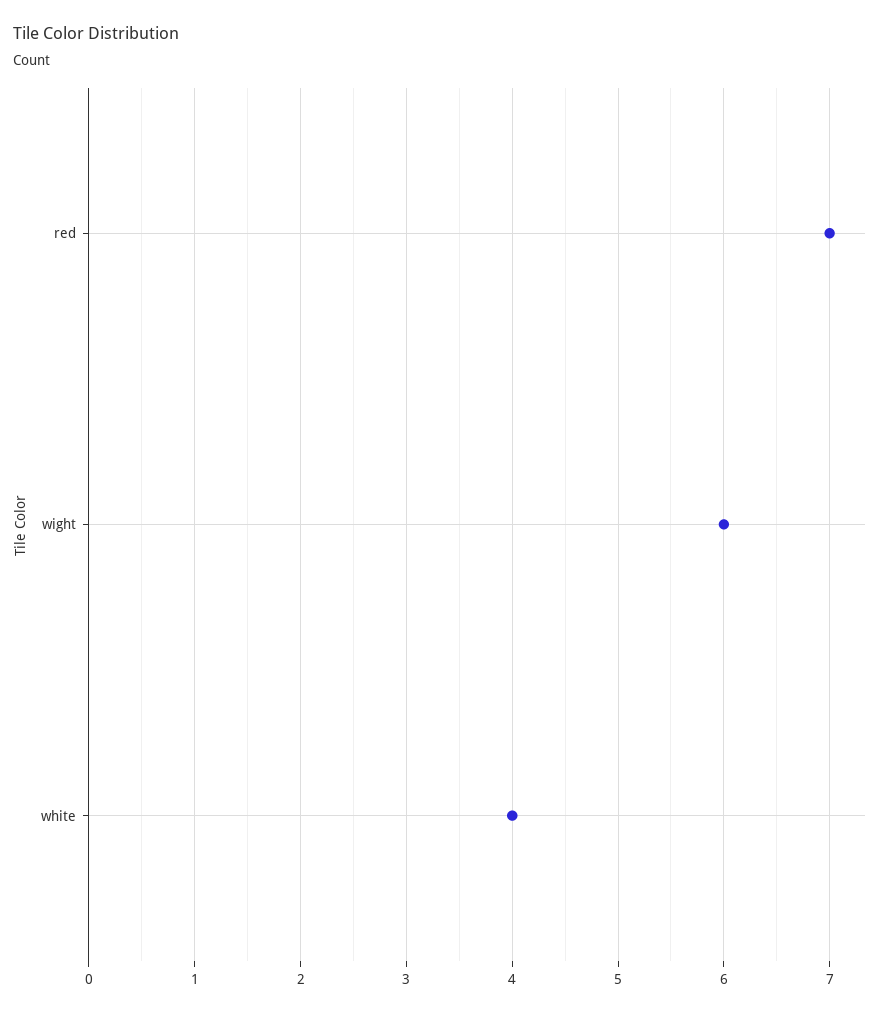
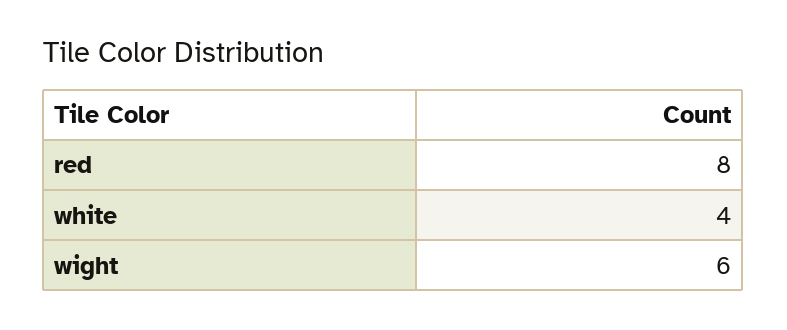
  {
-   "red": 7,
+   "red": 8,
    "wight": 6,
    "white": 4
  }

